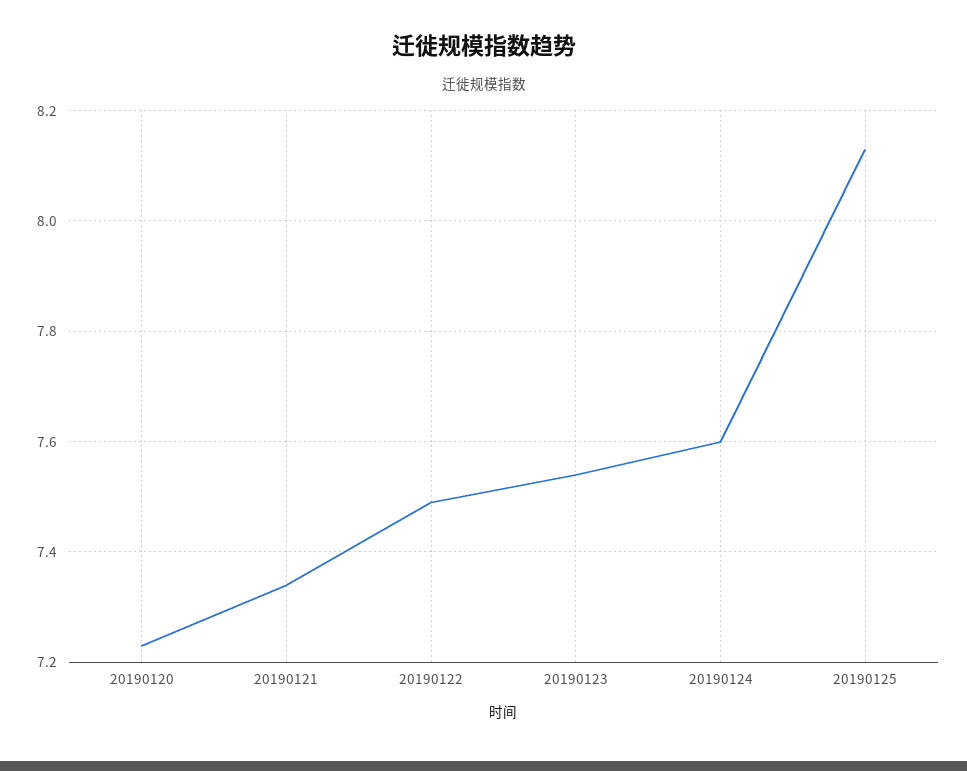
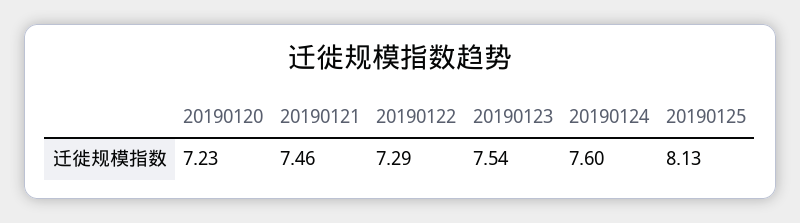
  {
    "20190120": 7.23,
-   "20190121": 7.35,
+   "20190121": 7.46,
-   "20190122": 7.5,
+   "20190122": 7.29,
    "20190123": 7.54,
    "20190124": 7.6,
    "20190125": 8.13
  }

